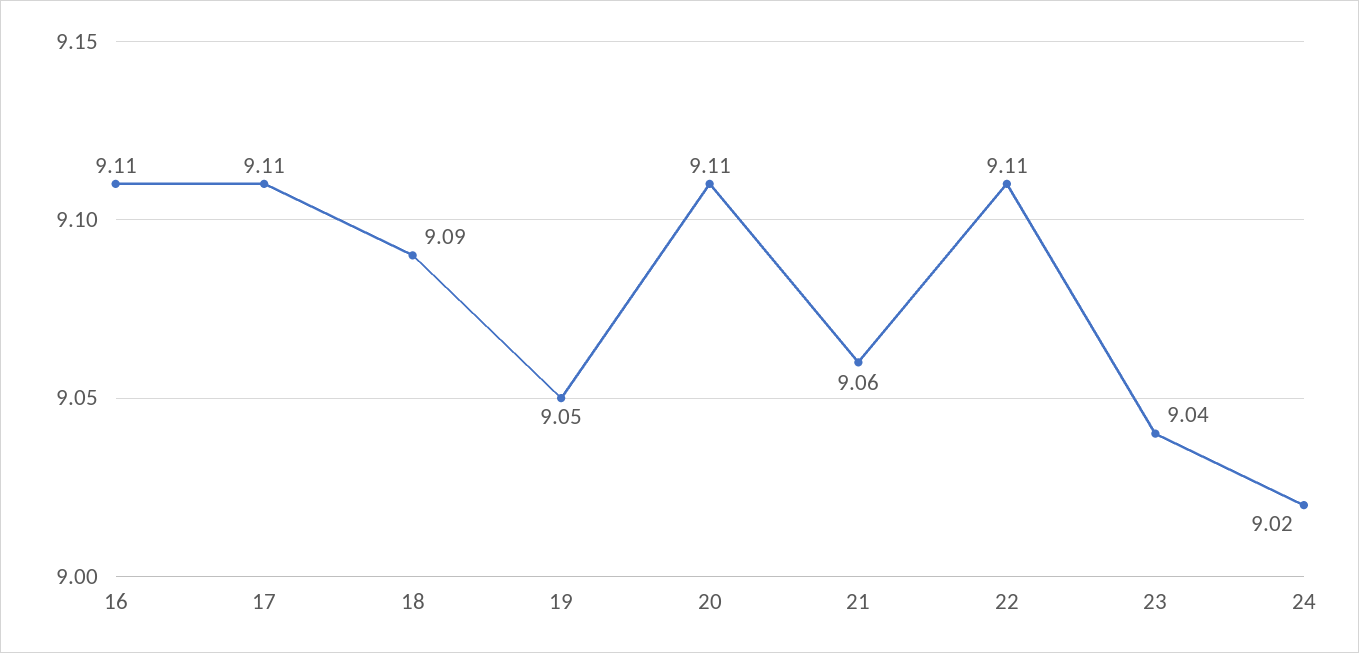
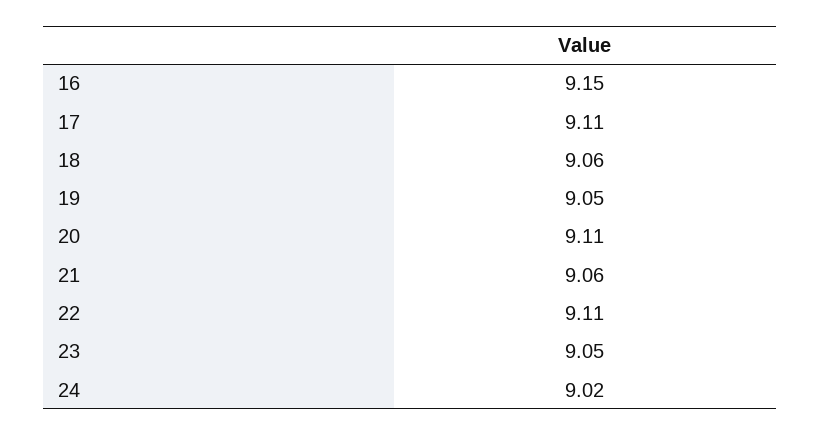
  {
-   "16": 9.11,
+   "16": 9.15,
    "17": 9.11,
-   "18": 9.09,
+   "18": 9.06,
    "19": 9.05,
    "20": 9.11,
    "21": 9.06,
    "22": 9.11,
-   "23": 9.04,
+   "23": 9.05,
    "24": 9.02
  }

